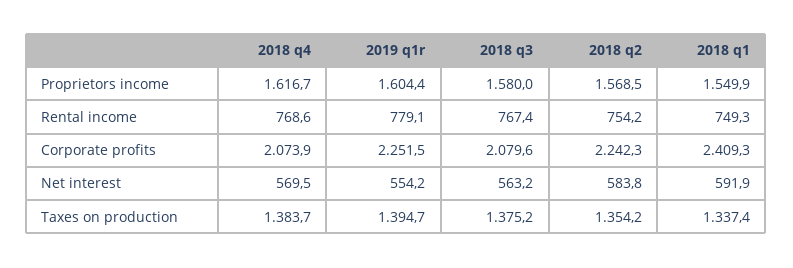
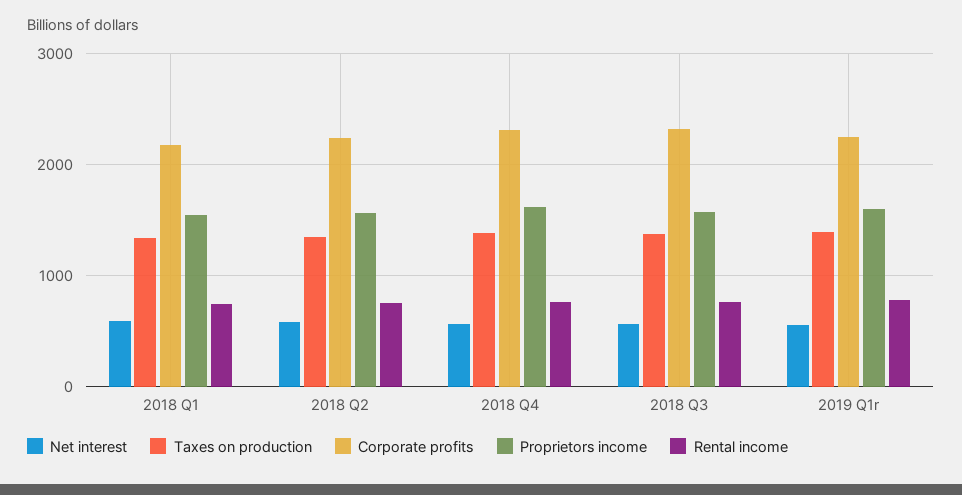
  {
    "Proprietors income": {
      "2018 q4": 1616.7,
      "2019 q1r": 1604.4,
      "2018 q3": 1580,
      "2018 q2": 1568.5,
      "2018 q1": 1549.9
    },
    "Rental income": {
      "2018 q4": 768.6,
      "2019 q1r": 779.1,
      "2018 q3": 767.4,
      "2018 q2": 754.2,
      "2018 q1": 749.3
    },
    "Corporate profits": {
-     "2018 q4": 2073.9,
+     "2018 q4": 2300,
      "2019 q1r": 2251.5,
-     "2018 q3": 2079.6,
+     "2018 q3": 2300,
      "2018 q2": 2242.3,
-     "2018 q1": 2409.3
+     "2018 q1": 2200
    },
    "Net interest": {
      "2018 q4": 569.5,
      "2019 q1r": 554.2,
      "2018 q3": 563.2,
      "2018 q2": 583.8,
      "2018 q1": 591.9
    },
    "Taxes on production": {
      "2018 q4": 1383.7,
      "2019 q1r": 1394.7,
      "2018 q3": 1375.2,
      "2018 q2": 1354.2,
      "2018 q1": 1337.4
    }
  }

